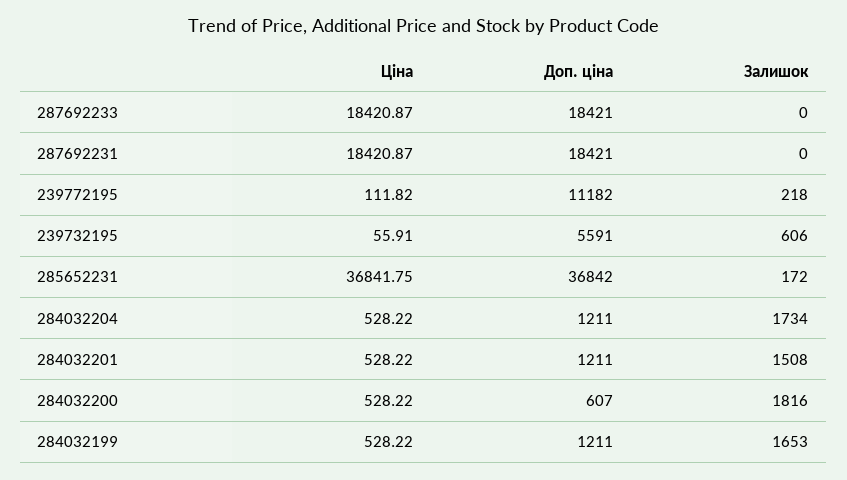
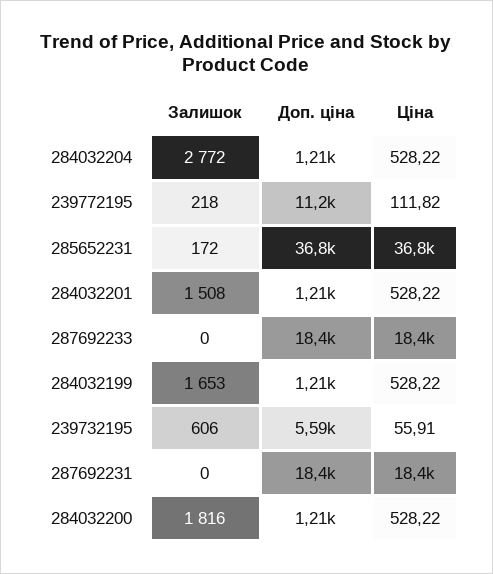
  {
    "Ціна": {
      "287692233": 18420.87,
      "287692231": 18420.87,
      "239772195": 111.82,
      "239732195": 55.91,
      "285652231": 36841.75,
      "284032204": 528.22,
      "284032201": 528.22,
      "284032200": 528.22,
      "284032199": 528.22
    },
    "Доп. ціна": {
      "287692233": 18421,
      "287692231": 18421,
      "239772195": 11182,
      "239732195": 5591,
      "285652231": 36842,
      "284032204": 1211,
      "284032201": 1211,
-     "284032200": 607,
+     "284032200": 1210,
      "284032199": 1211
    },
    "Залишок": {
      "287692233": 0,
      "287692231": 0,
      "239772195": 218,
      "239732195": 606,
      "285652231": 172,
-     "284032204": 1734,
+     "284032204": 2772,
      "284032201": 1508,
      "284032200": 1816,
      "284032199": 1653
    }
  }

